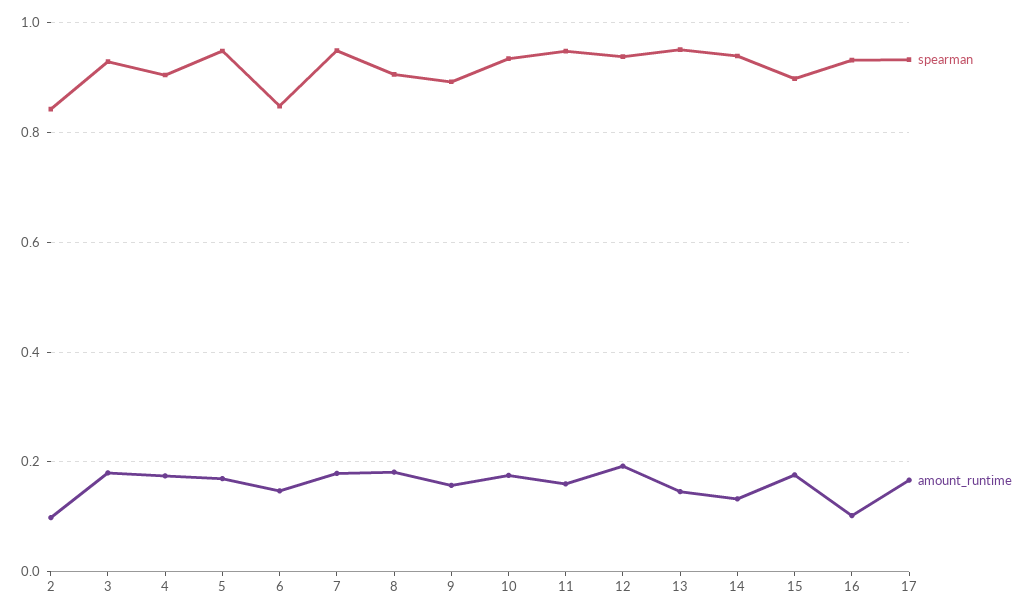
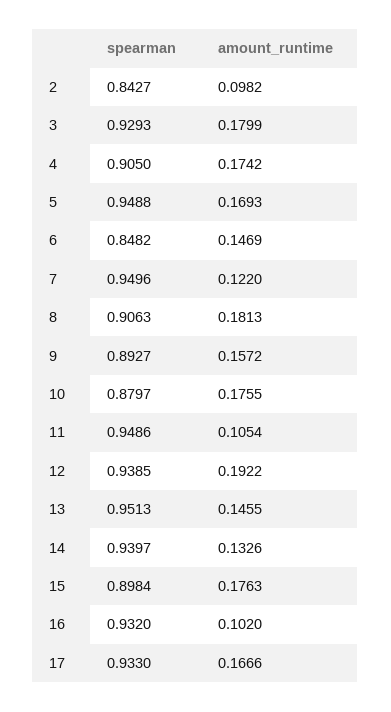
  {
    "spearman": {
      "2": 0.8427,
      "3": 0.9293,
      "4": 0.905,
      "5": 0.9488,
      "6": 0.8482,
      "7": 0.9496,
      "8": 0.9063,
      "9": 0.8927,
-     "10": 0.94,
+     "10": 0.8797,
      "11": 0.9486,
      "12": 0.9385,
      "13": 0.9513,
      "14": 0.9397,
      "15": 0.8984,
      "16": 0.932,
      "17": 0.933
    },
    "amount_runtime": {
      "2": 0.0982,
      "3": 0.1799,
      "4": 0.1742,
      "5": 0.1693,
      "6": 0.1469,
-     "7": 0.18,
+     "7": 0.122,
      "8": 0.1813,
      "9": 0.1572,
      "10": 0.1755,
-     "11": 0.16,
+     "11": 0.1054,
      "12": 0.1922,
      "13": 0.1455,
      "14": 0.1326,
      "15": 0.1763,
      "16": 0.102,
      "17": 0.1666
    }
  }

